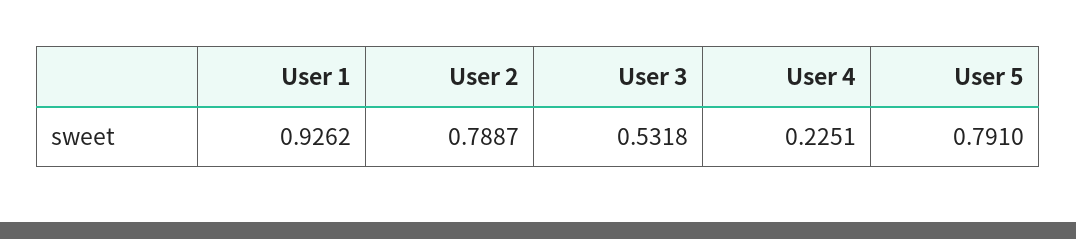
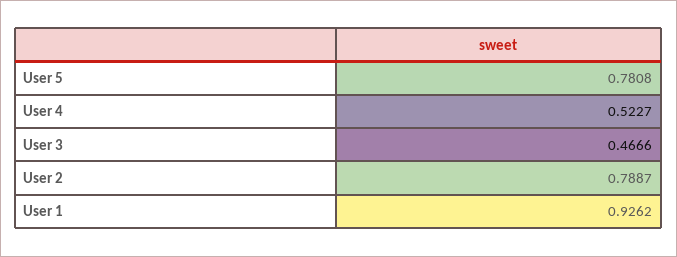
  {
    "User 1": 0.9262,
    "User 2": 0.7887,
-   "User 3": 0.5318,
+   "User 3": 0.4666,
-   "User 4": 0.2251,
+   "User 4": 0.5227,
-   "User 5": 0.791
+   "User 5": 0.7808
  }

